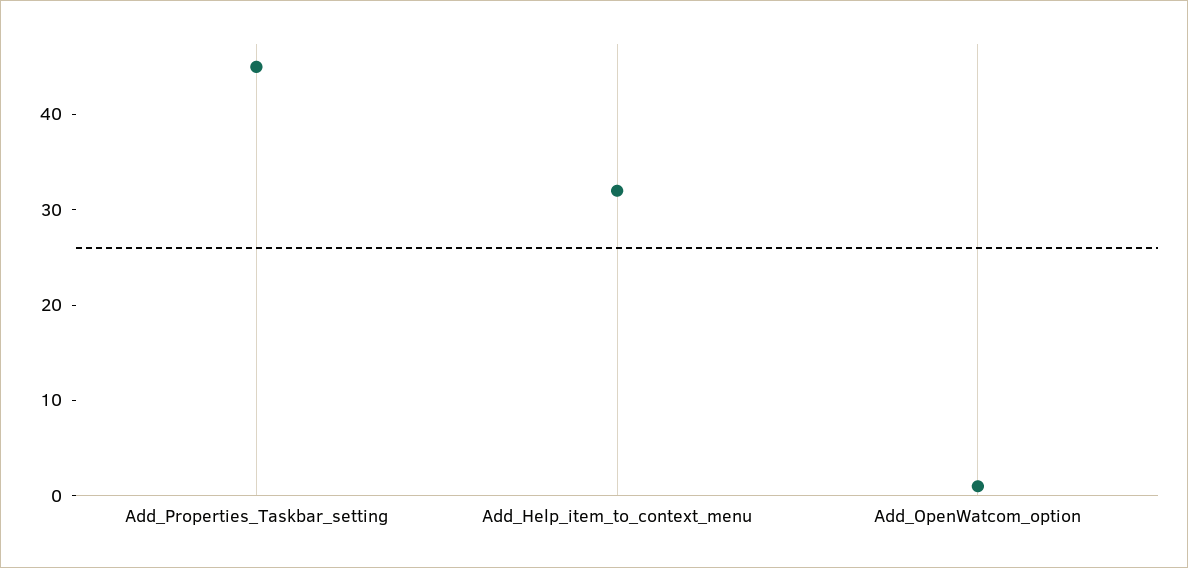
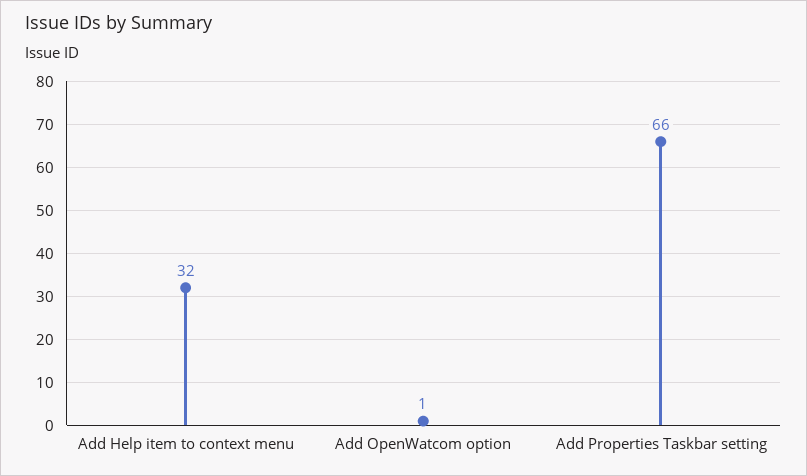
  {
-   "Add_Properties_Taskbar_setting": 45,
+   "Add_Properties_Taskbar_setting": 66,
    "Add_Help_item_to_context_menu": 32,
    "Add_OpenWatcom_option": 1
  }

